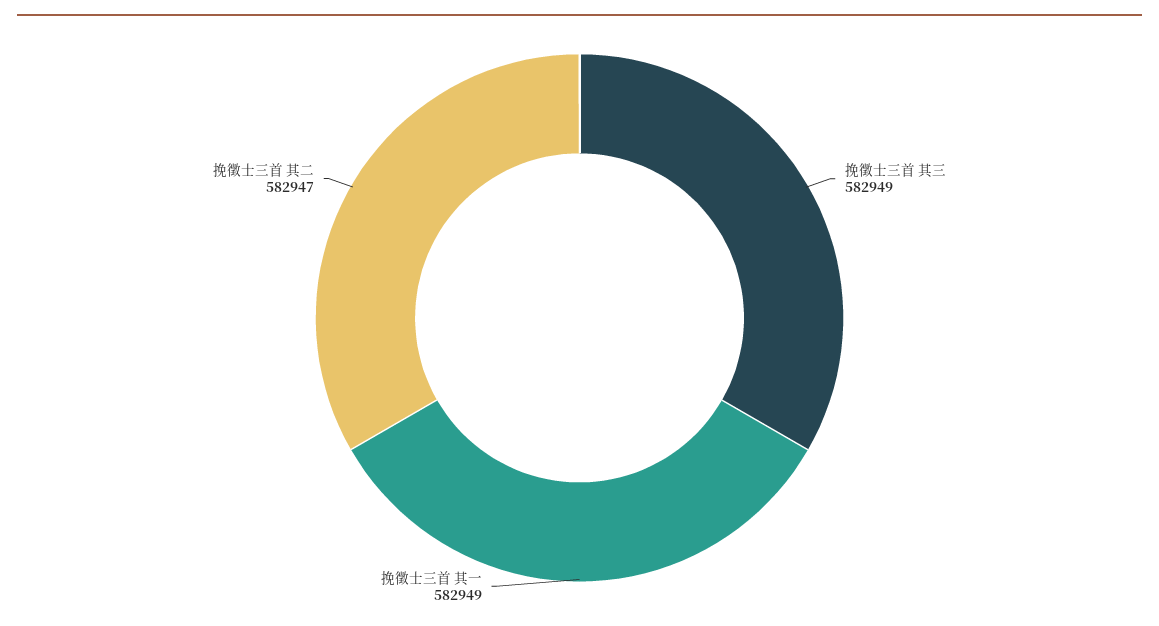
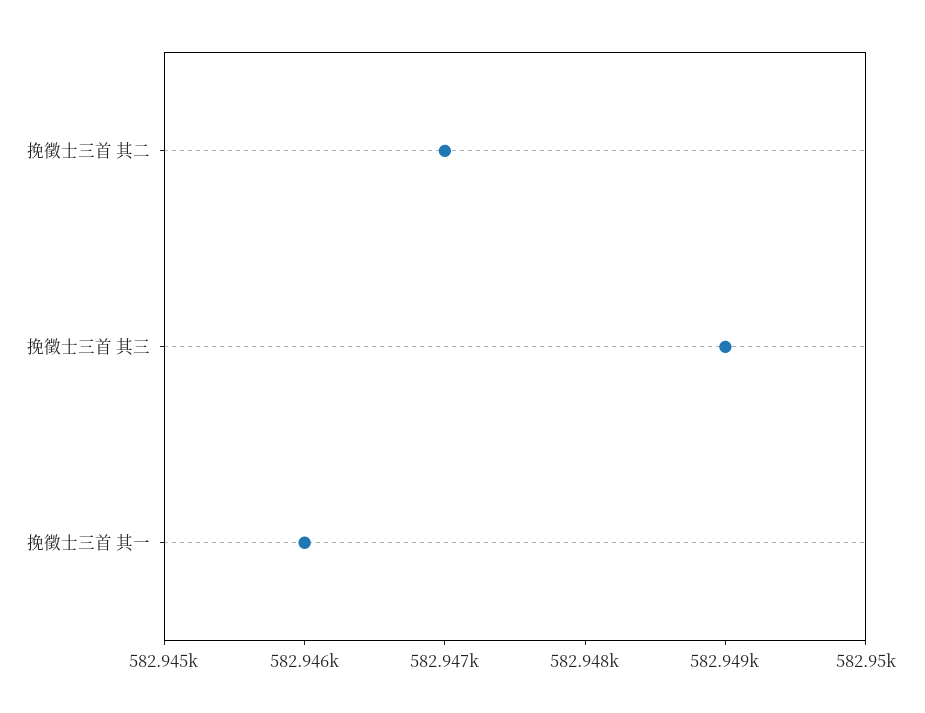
  {
    "挽徵士三首 其三": 582949,
-   "挽徵士三首 其一": 582949,
+   "挽徵士三首 其一": 582946,
    "挽徵士三首 其二": 582947
  }

